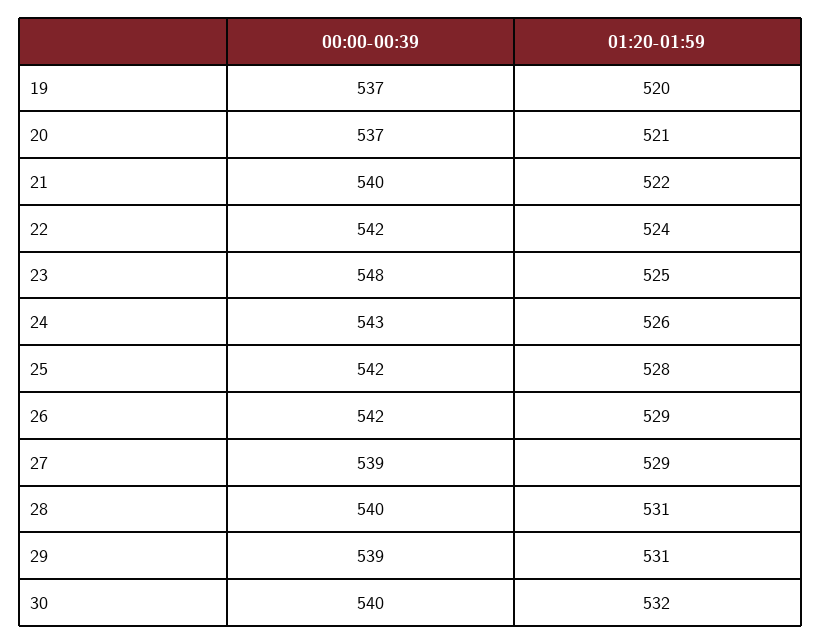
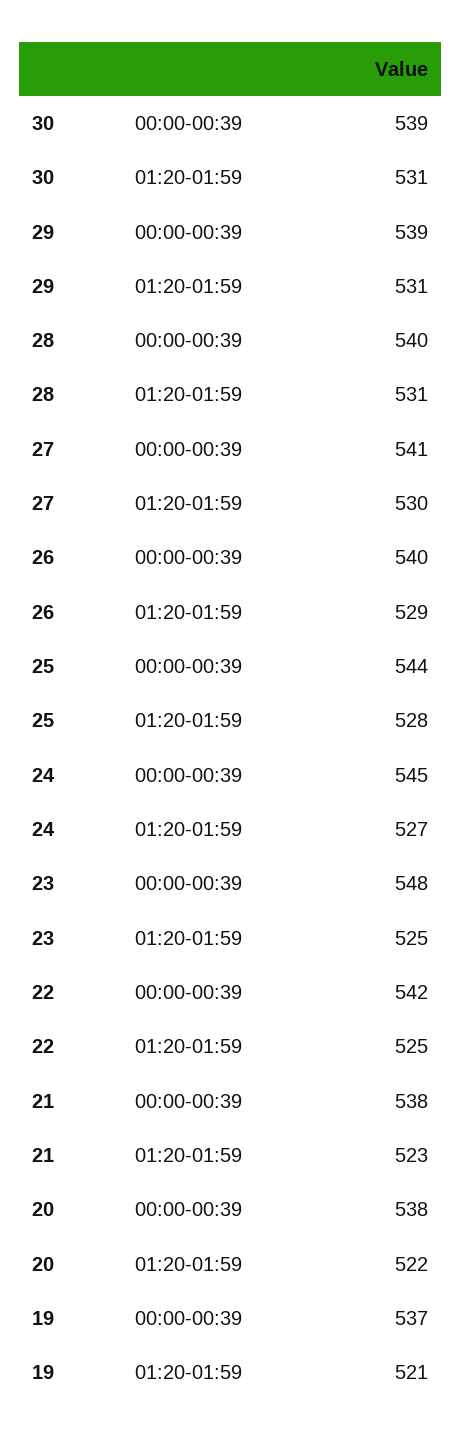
  {
    "00:00-00:39": {
      "19": 537,
-     "20": 537,
+     "20": 538,
-     "21": 540,
+     "21": 538,
      "22": 542,
      "23": 548,
-     "24": 543,
+     "24": 545,
-     "25": 542,
+     "25": 544,
-     "26": 542,
+     "26": 540,
-     "27": 539,
+     "27": 541,
      "28": 540,
      "29": 539,
-     "30": 540
+     "30": 539
    },
    "01:20-01:59": {
-     "19": 520,
+     "19": 521,
-     "20": 521,
+     "20": 522,
-     "21": 522,
+     "21": 523,
-     "22": 524,
+     "22": 525,
      "23": 525,
-     "24": 526,
+     "24": 527,
      "25": 528,
      "26": 529,
-     "27": 529,
+     "27": 530,
      "28": 531,
      "29": 531,
-     "30": 532
+     "30": 531
    }
  }

